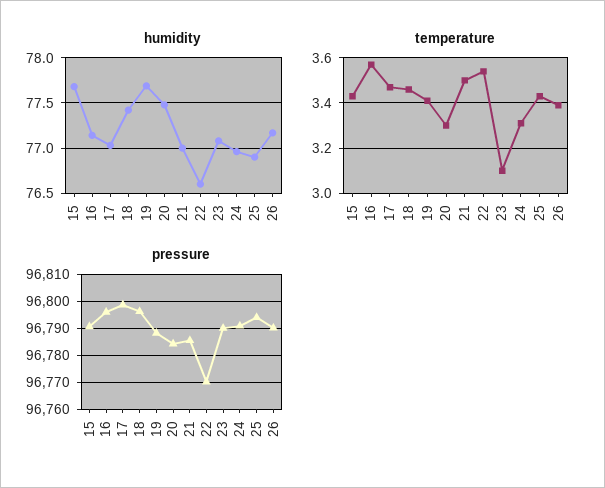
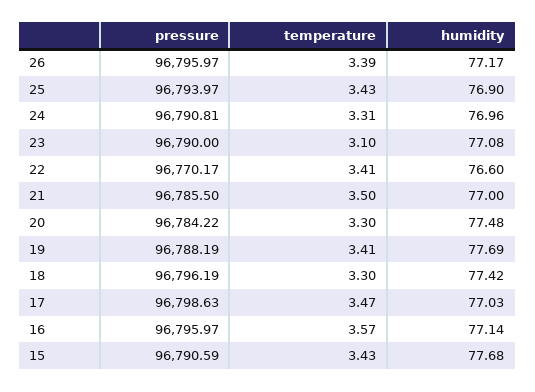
  {
    "humidity": {
      "15": 77.68,
      "16": 77.14,
      "17": 77.03,
      "18": 77.42,
      "19": 77.69,
      "20": 77.48,
      "21": 77,
      "22": 76.6,
      "23": 77.08,
      "24": 76.96,
      "25": 76.9,
      "26": 77.17
    },
    "temperature": {
      "15": 3.43,
      "16": 3.57,
      "17": 3.47,
-     "18": 3.45,
+     "18": 3.3,
      "19": 3.41,
      "20": 3.3,
      "21": 3.5,
-     "22": 3.55,
+     "22": 3.41,
      "23": 3.1,
      "24": 3.31,
      "25": 3.43,
      "26": 3.39
    },
    "pressure": {
      "15": 96790.59,
      "16": 96795.97,
      "17": 96798.63,
      "18": 96796.19,
      "19": 96788.19,
      "20": 96784.22,
      "21": 96785.5,
      "22": 96770.17,
      "23": 96790,
      "24": 96790.81,
      "25": 96793.97,
-     "26": 96790
+     "26": 96795.97
    }
  }

